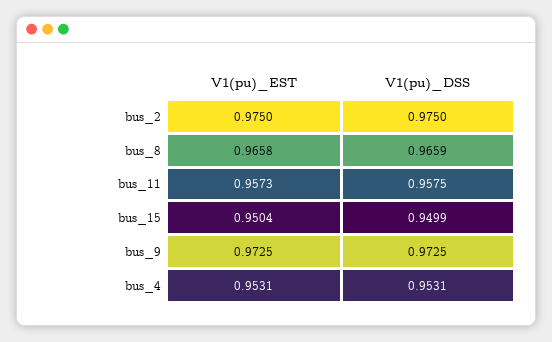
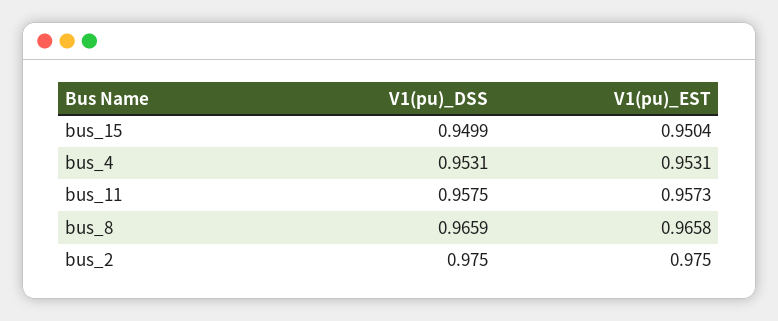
  {
    "V1(pu)_EST": {
      "bus_2": 0.975,
      "bus_8": 0.9658,
      "bus_11": 0.9573,
      "bus_15": 0.9504,
-     "bus_9": 0.9725,
      "bus_4": 0.9531
    },
    "V1(pu)_DSS": {
      "bus_2": 0.975,
      "bus_8": 0.9659,
      "bus_11": 0.9575,
      "bus_15": 0.9499,
-     "bus_9": 0.9725,
      "bus_4": 0.9531
    }
  }

